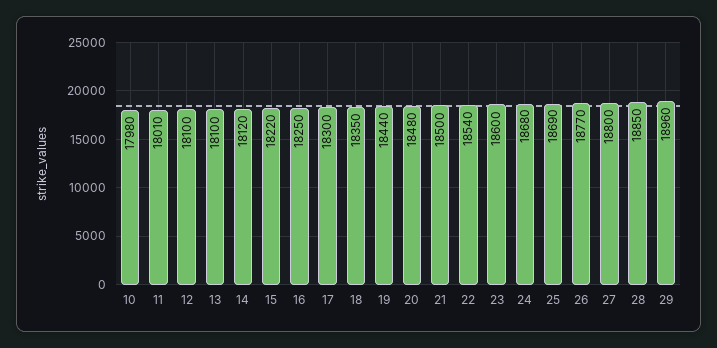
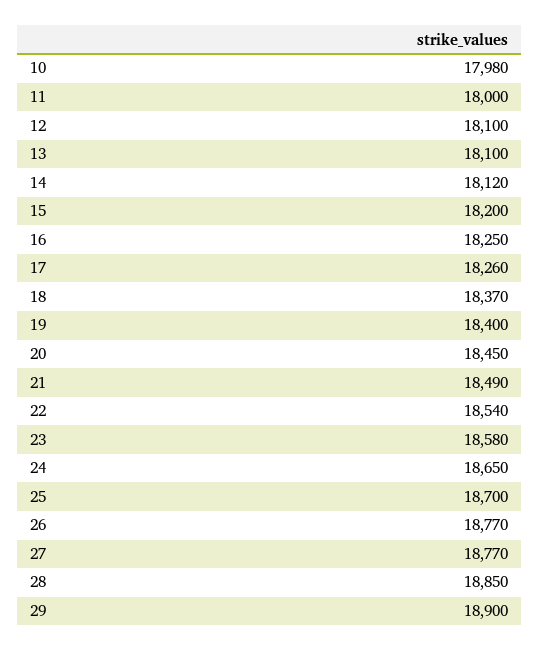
  {
    "10": 17980,
-   "11": 18010,
+   "11": 18000,
    "12": 18100,
    "13": 18100,
    "14": 18120,
-   "15": 18220,
+   "15": 18200,
    "16": 18250,
-   "17": 18300,
+   "17": 18260,
-   "18": 18350,
+   "18": 18370,
-   "19": 18440,
+   "19": 18400,
-   "20": 18480,
+   "20": 18450,
-   "21": 18500,
+   "21": 18490,
    "22": 18540,
-   "23": 18600,
+   "23": 18580,
-   "24": 18680,
+   "24": 18650,
-   "25": 18690,
+   "25": 18700,
    "26": 18770,
-   "27": 18800,
+   "27": 18770,
    "28": 18850,
-   "29": 18960
+   "29": 18900
  }

